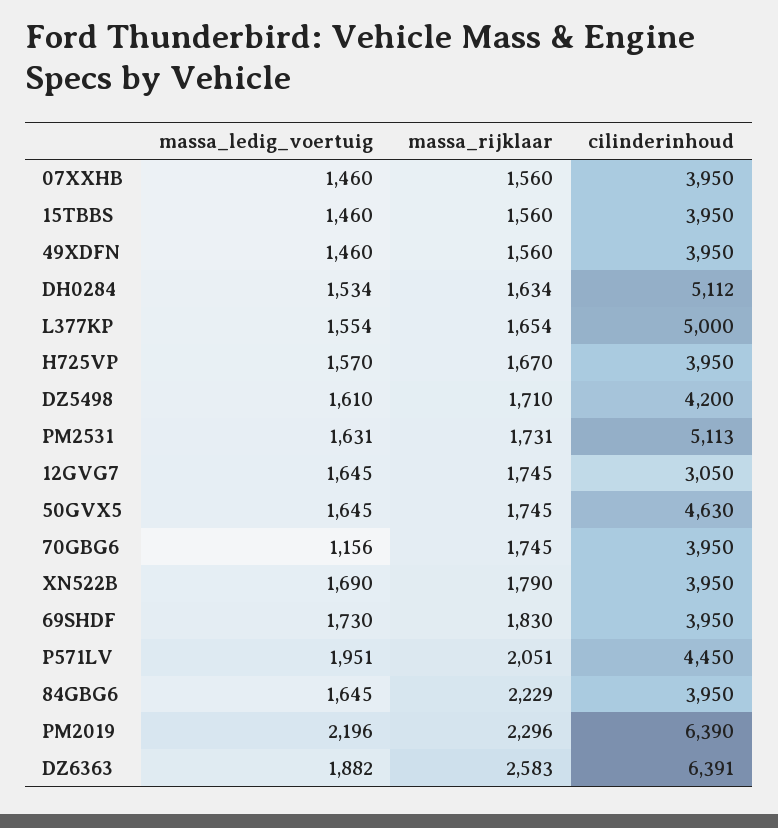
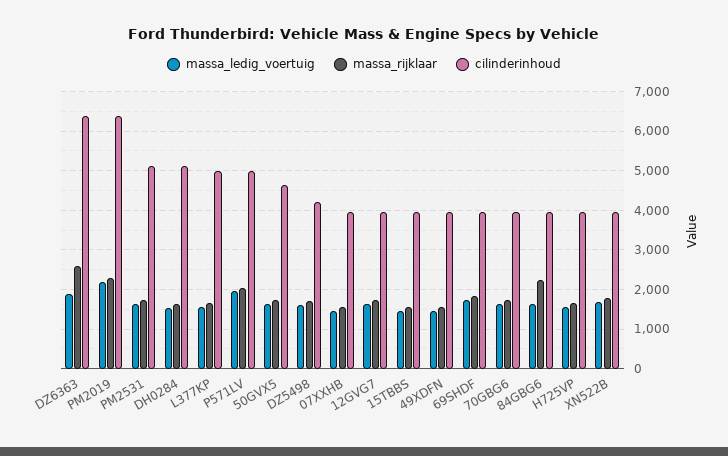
  {
    "massa_ledig_voertuig": {
      "07XXHB": 1460,
      "15TBBS": 1460,
      "49XDFN": 1460,
      "DH0284": 1534,
      "L377KP": 1554,
      "H725VP": 1570,
      "DZ5498": 1610,
      "PM2531": 1631,
      "12GVG7": 1645,
      "50GVX5": 1645,
-     "70GBG6": 1156,
+     "70GBG6": 1600,
      "XN522B": 1690,
      "69SHDF": 1730,
      "P571LV": 1951,
      "84GBG6": 1645,
      "PM2019": 2196,
      "DZ6363": 1882
    },
    "massa_rijklaar": {
      "07XXHB": 1560,
      "15TBBS": 1560,
      "49XDFN": 1560,
      "DH0284": 1634,
      "L377KP": 1654,
      "H725VP": 1670,
      "DZ5498": 1710,
      "PM2531": 1731,
      "12GVG7": 1745,
      "50GVX5": 1745,
      "70GBG6": 1745,
      "XN522B": 1790,
      "69SHDF": 1830,
      "P571LV": 2051,
      "84GBG6": 2229,
      "PM2019": 2296,
      "DZ6363": 2583
    },
    "cilinderinhoud": {
      "07XXHB": 3950,
      "15TBBS": 3950,
      "49XDFN": 3950,
      "DH0284": 5112,
      "L377KP": 5000,
      "H725VP": 3950,
      "DZ5498": 4200,
      "PM2531": 5113,
-     "12GVG7": 3050,
+     "12GVG7": 4000,
      "50GVX5": 4630,
      "70GBG6": 3950,
      "XN522B": 3950,
      "69SHDF": 3950,
-     "P571LV": 4450,
+     "P571LV": 5000,
      "84GBG6": 3950,
      "PM2019": 6390,
      "DZ6363": 6391
    }
  }

